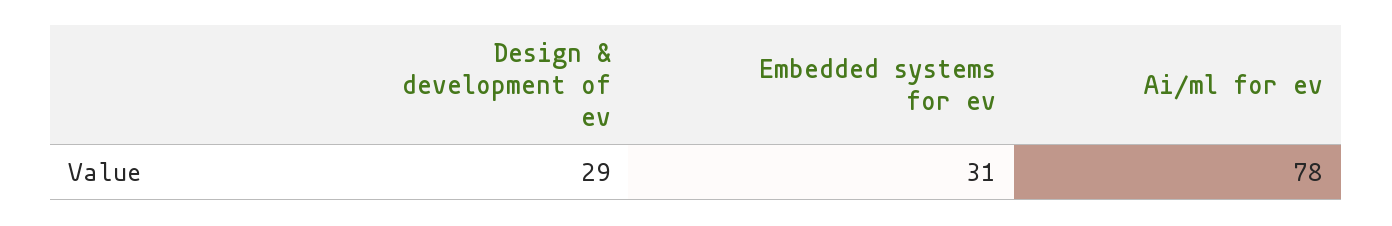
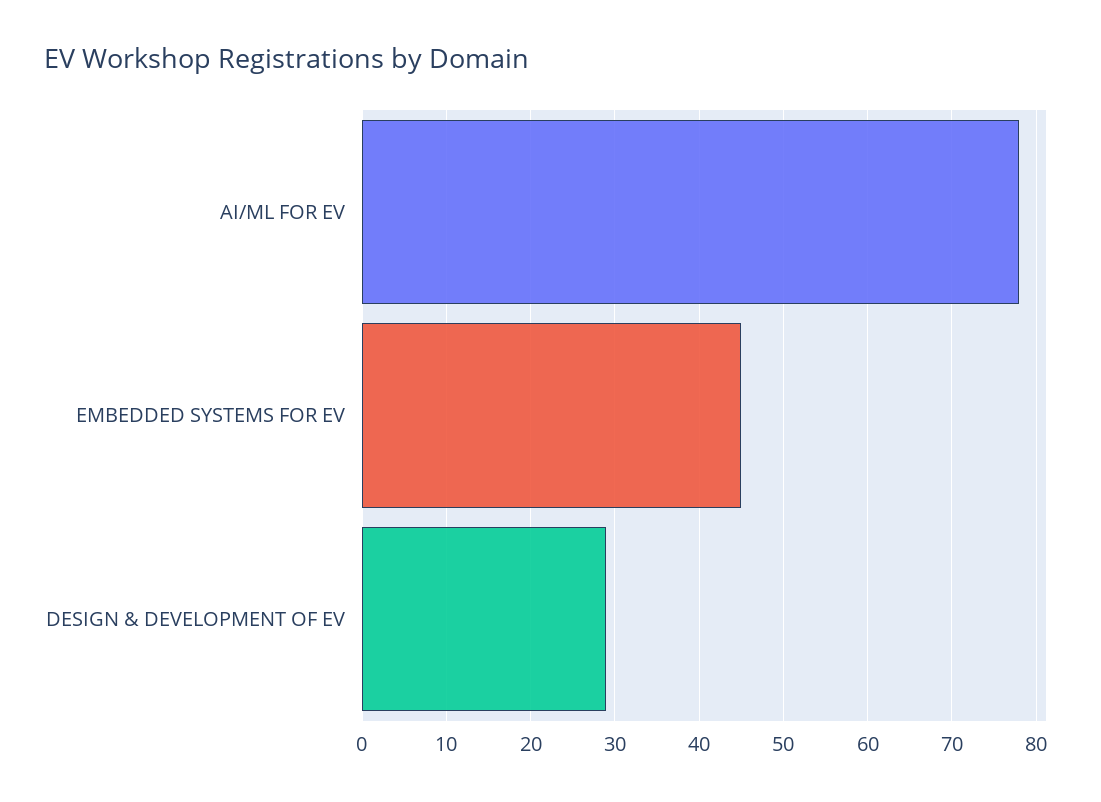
  {
    "Design & development of ev": 29,
-   "Embedded systems for ev": 31,
+   "Embedded systems for ev": 45,
    "Ai/ml for ev": 78
  }

